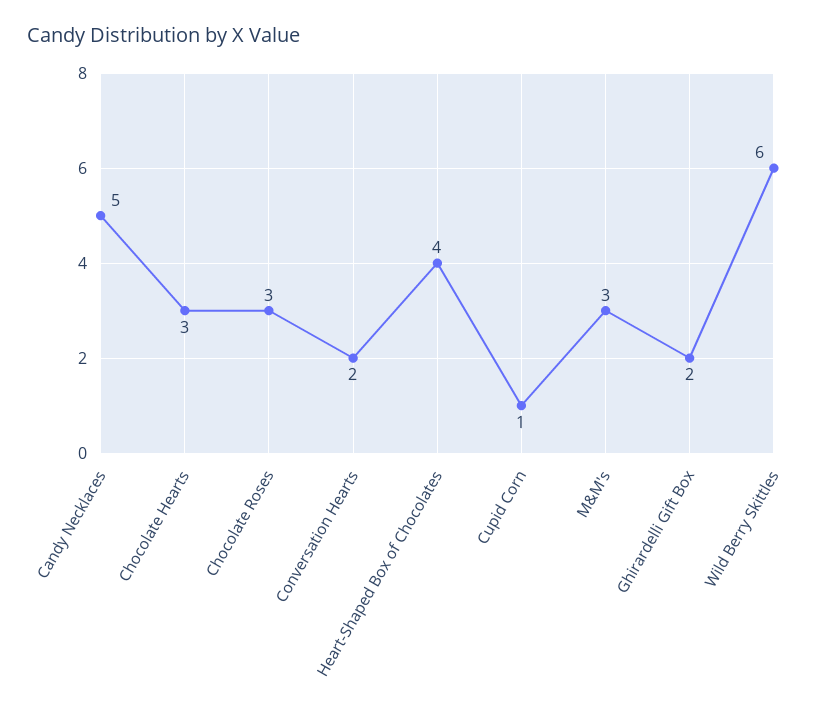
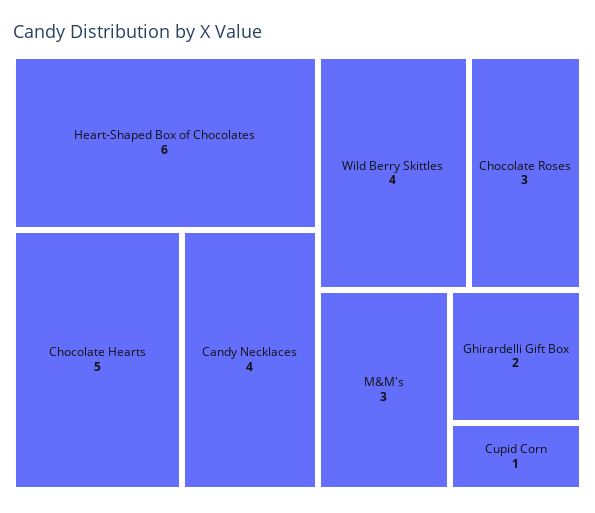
  {
-   "Candy Necklaces": 5,
+   "Candy Necklaces": 4,
-   "Chocolate Hearts": 3,
+   "Chocolate Hearts": 5,
    "Chocolate Roses": 3,
-   "Conversation Hearts": 2,
-   "Heart-Shaped Box of Chocolates": 4,
+   "Heart-Shaped Box of Chocolates": 6,
    "Cupid Corn": 1,
    "M&M's": 3,
    "Ghirardelli Gift Box": 2,
-   "Wild Berry Skittles": 6
+   "Wild Berry Skittles": 4
  }

